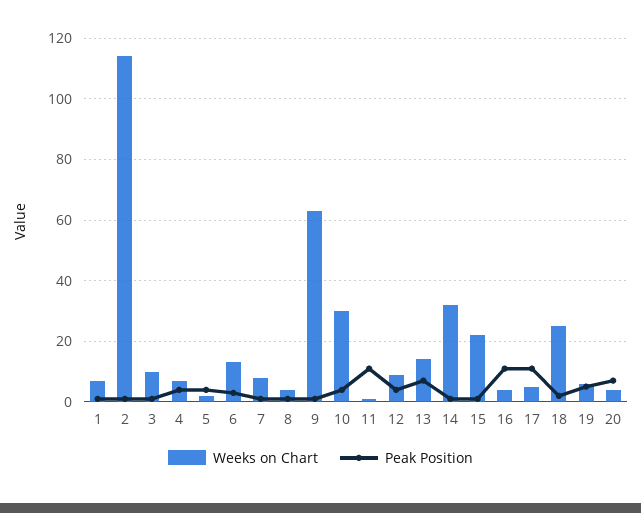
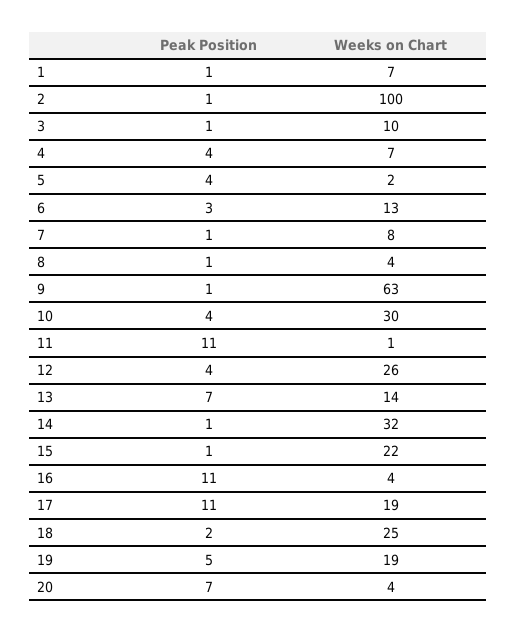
  {
    "Weeks on Chart": {
      "1": 7,
-     "2": 115,
+     "2": 100,
      "3": 10,
      "4": 7,
      "5": 2,
      "6": 13,
      "7": 8,
      "8": 4,
      "9": 63,
      "10": 30,
      "11": 1,
-     "12": 10,
+     "12": 26,
      "13": 14,
      "14": 32,
      "15": 22,
      "16": 4,
-     "17": 5,
+     "17": 19,
      "18": 25,
-     "19": 5,
+     "19": 19,
      "20": 4
    },
    "Peak Position": {
      "1": 1,
      "2": 1,
      "3": 1,
      "4": 4,
      "5": 4,
      "6": 3,
      "7": 1,
      "8": 1,
      "9": 1,
      "10": 4,
      "11": 11,
      "12": 4,
      "13": 7,
      "14": 1,
      "15": 1,
      "16": 11,
      "17": 11,
      "18": 2,
      "19": 5,
      "20": 7
    }
  }

